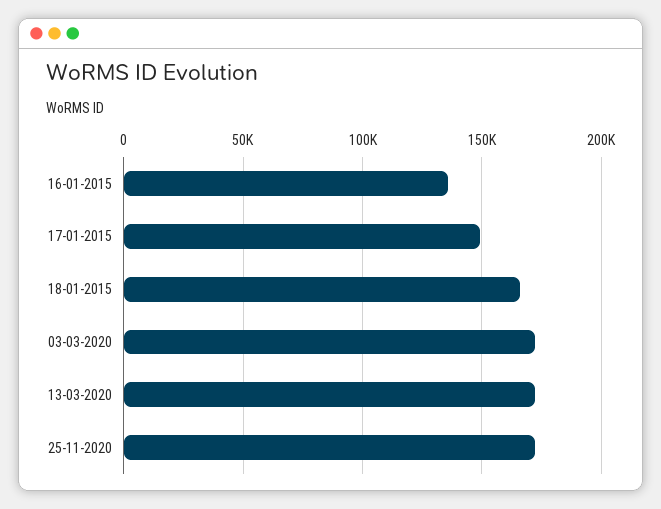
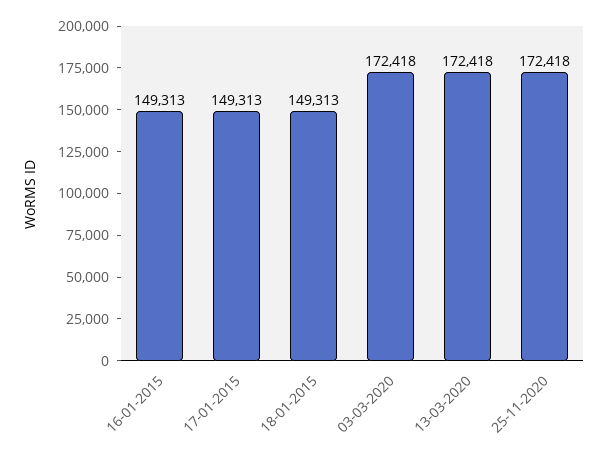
  {
-   "16-01-2015": 135000,
+   "16-01-2015": 149313,
    "17-01-2015": 149313,
-   "18-01-2015": 165000,
+   "18-01-2015": 149313,
    "03-03-2020": 172418,
    "13-03-2020": 172418,
    "25-11-2020": 172418
  }

